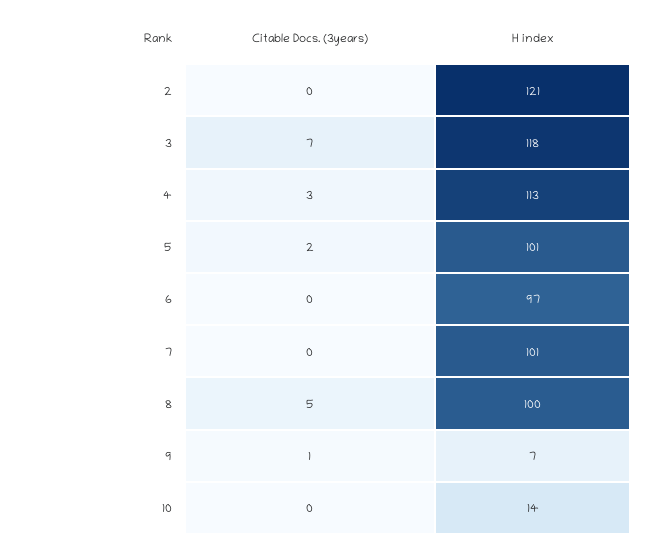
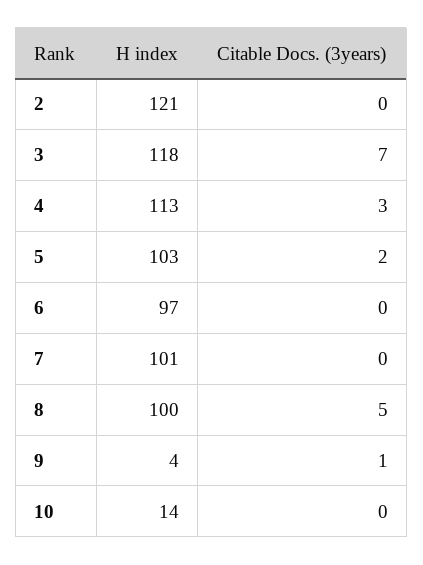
  {
    "Citable Docs. (3years)": {
      "2": 0,
      "3": 7,
      "4": 3,
      "5": 2,
      "6": 0,
      "7": 0,
      "8": 5,
      "9": 1,
      "10": 0
    },
    "H index": {
      "2": 121,
      "3": 118,
      "4": 113,
-     "5": 101,
+     "5": 103,
      "6": 97,
      "7": 101,
      "8": 100,
-     "9": 7,
+     "9": 4,
      "10": 14
    }
  }

